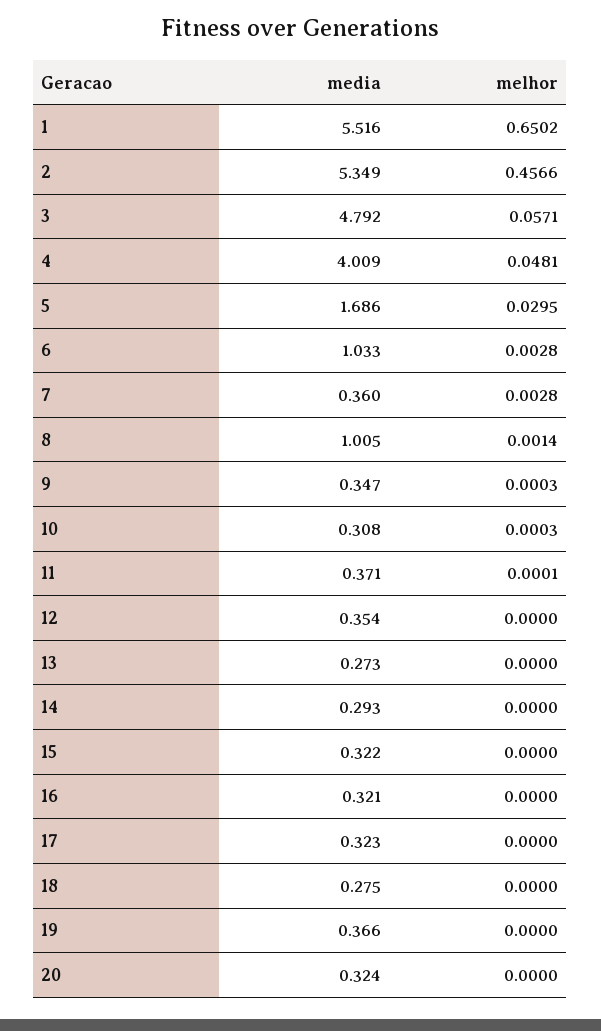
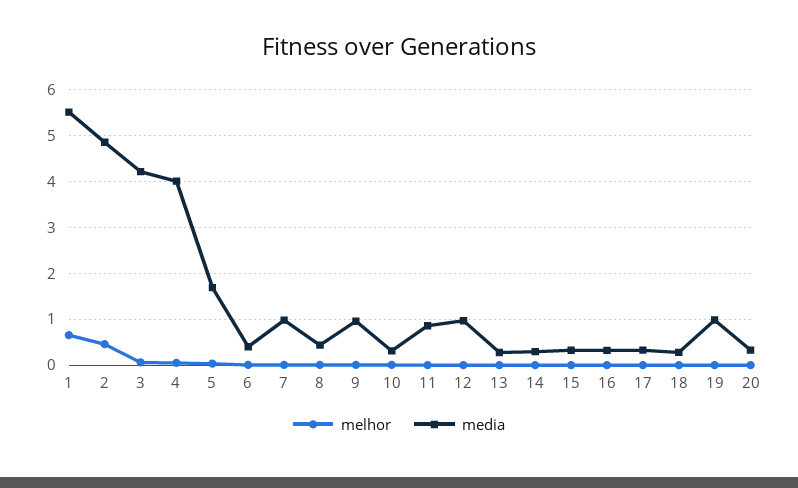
  {
    "media": {
      "1": 5.516,
-     "2": 5.349,
+     "2": 4.8,
-     "3": 4.792,
+     "3": 4.2,
      "4": 4.009,
      "5": 1.686,
-     "6": 1.033,
+     "6": 0.4,
-     "7": 0.36,
+     "7": 1,
-     "8": 1.005,
+     "8": 0.4,
-     "9": 0.347,
+     "9": 1,
      "10": 0.308,
-     "11": 0.371,
+     "11": 0.8,
-     "12": 0.354,
+     "12": 1,
      "13": 0.273,
      "14": 0.293,
      "15": 0.322,
      "16": 0.321,
      "17": 0.323,
      "18": 0.275,
-     "19": 0.366,
+     "19": 1,
      "20": 0.324
    },
    "melhor": {
      "1": 0.6502,
      "2": 0.4566,
      "3": 0.0571,
      "4": 0.0481,
      "5": 0.0295,
      "6": 0.0028,
      "7": 0.0028,
      "8": 0.0014,
      "9": 0.0003,
      "10": 0.0003,
      "11": 0.0001,
      "12": 0,
      "13": 0,
      "14": 0,
      "15": 0,
      "16": 0,
      "17": 0,
      "18": 0,
      "19": 0,
      "20": 0
    }
  }

